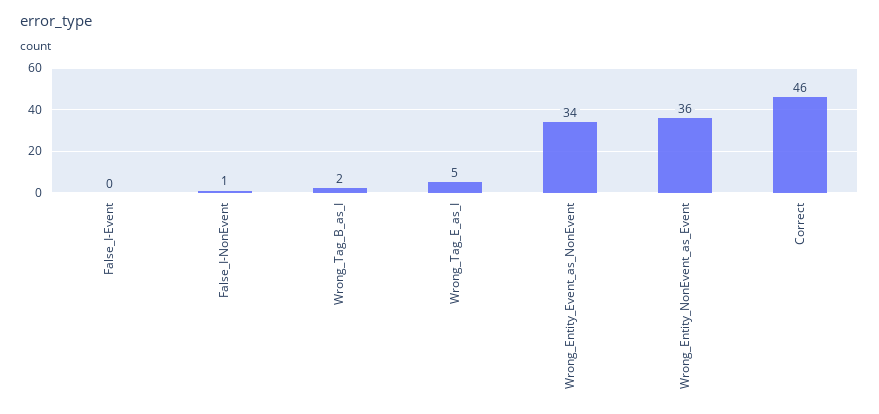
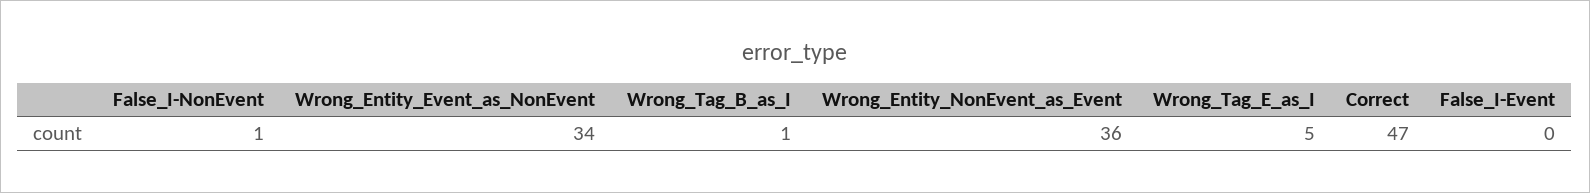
  {
    "False_I-Event": 0,
    "False_I-NonEvent": 1,
-   "Wrong_Tag_B_as_I": 2,
+   "Wrong_Tag_B_as_I": 1,
    "Wrong_Tag_E_as_I": 5,
    "Wrong_Entity_Event_as_NonEvent": 34,
    "Wrong_Entity_NonEvent_as_Event": 36,
-   "Correct": 46
+   "Correct": 47
  }

